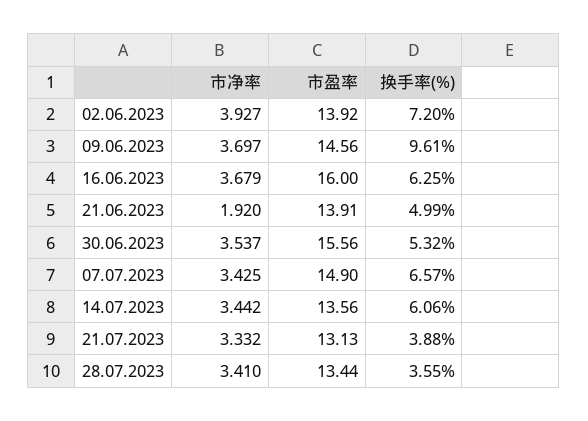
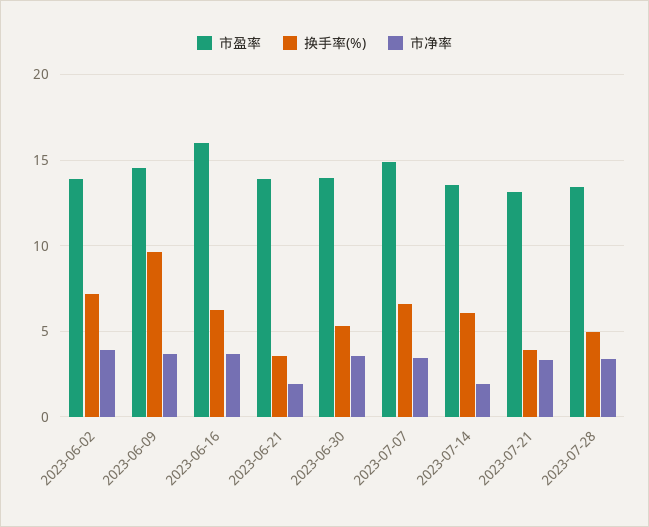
  {
    "市净率": {
      "02.06.2023": 3.927,
      "09.06.2023": 3.697,
      "16.06.2023": 3.679,
      "21.06.2023": 1.92,
      "30.06.2023": 3.537,
      "07.07.2023": 3.425,
-     "14.07.2023": 3.442,
+     "14.07.2023": 2,
      "21.07.2023": 3.332,
      "28.07.2023": 3.41
    },
    "市盈率": {
      "02.06.2023": 13.92,
      "09.06.2023": 14.56,
      "16.06.2023": 16,
      "21.06.2023": 13.91,
-     "30.06.2023": 15.56,
+     "30.06.2023": 14,
      "07.07.2023": 14.9,
      "14.07.2023": 13.56,
      "21.07.2023": 13.13,
      "28.07.2023": 13.44
    },
    "换手率(%)": {
      "02.06.2023": 7.2,
      "09.06.2023": 9.61,
      "16.06.2023": 6.25,
-     "21.06.2023": 4.99,
+     "21.06.2023": 3.5,
      "30.06.2023": 5.32,
      "07.07.2023": 6.57,
      "14.07.2023": 6.06,
      "21.07.2023": 3.88,
-     "28.07.2023": 3.55
+     "28.07.2023": 5
    }
  }

